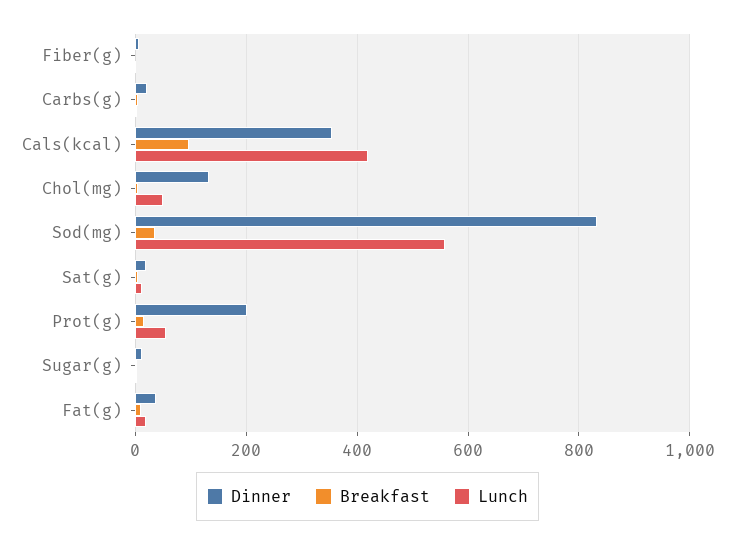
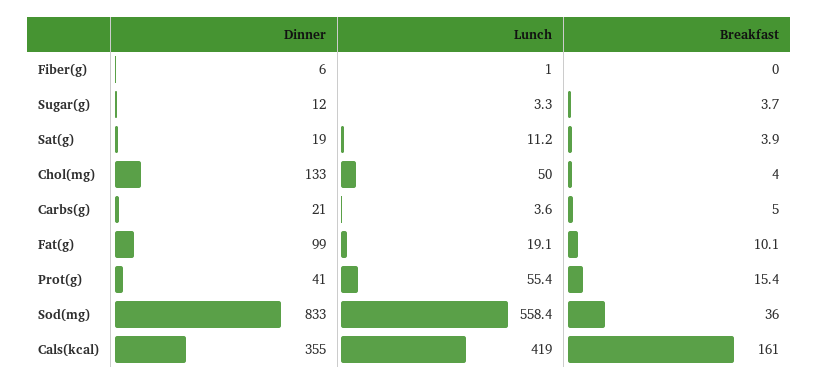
  {
    "Dinner": {
      "Fiber(g)": 6,
      "Carbs(g)": 21,
      "Cals(kcal)": 355,
      "Chol(mg)": 133,
      "Sod(mg)": 833,
      "Sat(g)": 19,
-     "Prot(g)": 200,
+     "Prot(g)": 41,
      "Sugar(g)": 12,
-     "Fat(g)": 40
+     "Fat(g)": 99
    },
    "Breakfast": {
      "Fiber(g)": 0,
      "Carbs(g)": 5,
-     "Cals(kcal)": 100,
+     "Cals(kcal)": 161,
      "Chol(mg)": 4,
      "Sod(mg)": 36,
      "Sat(g)": 3.9,
      "Prot(g)": 15.4,
      "Sugar(g)": 3.7,
      "Fat(g)": 10.1
    },
    "Lunch": {
      "Fiber(g)": 1,
      "Carbs(g)": 3.6,
      "Cals(kcal)": 419,
      "Chol(mg)": 50,
      "Sod(mg)": 558.4,
      "Sat(g)": 11.2,
      "Prot(g)": 55.4,
      "Sugar(g)": 3.3,
      "Fat(g)": 19.1
    }
  }

